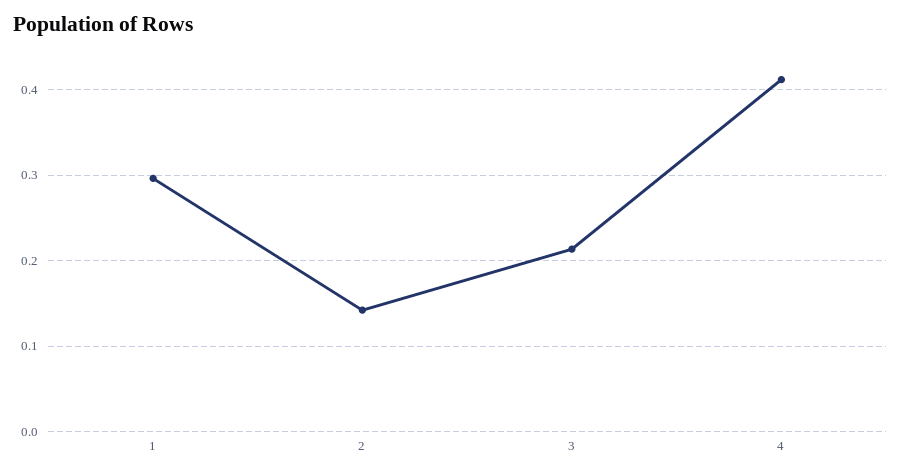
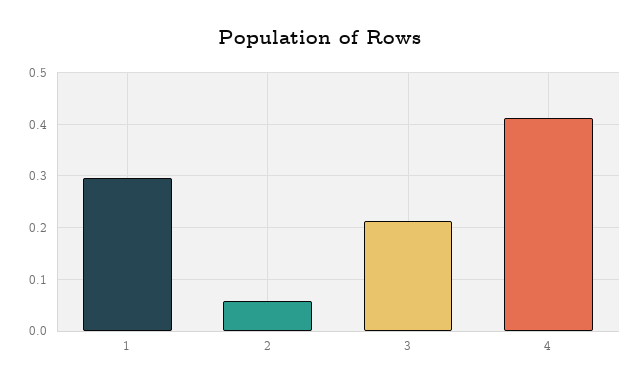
  {
    "1": 0.3,
-   "2": 0.14,
+   "2": 0.06,
    "3": 0.21,
    "4": 0.41
  }

